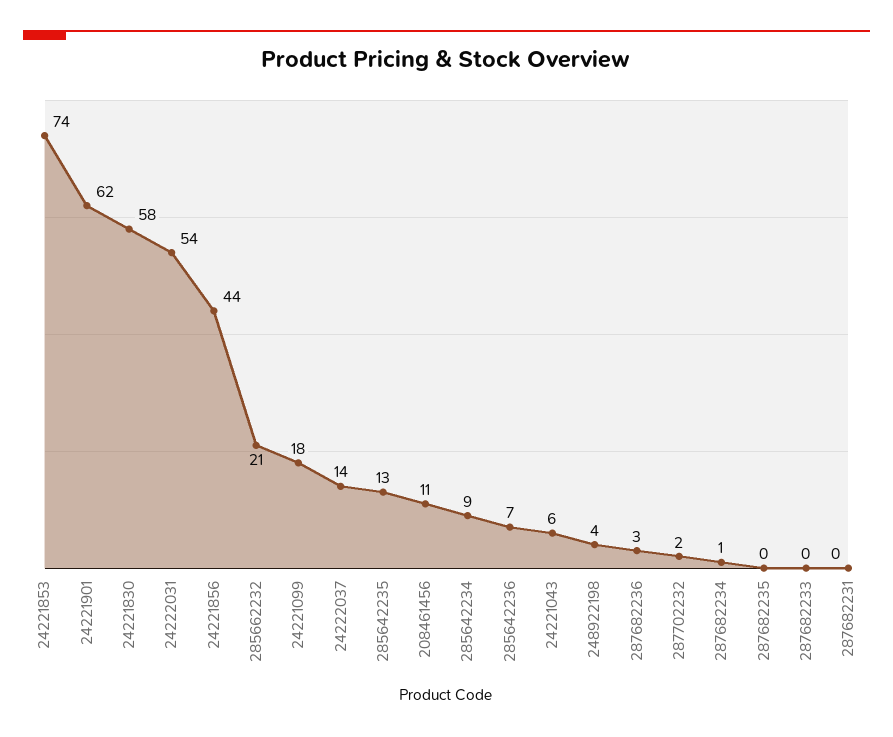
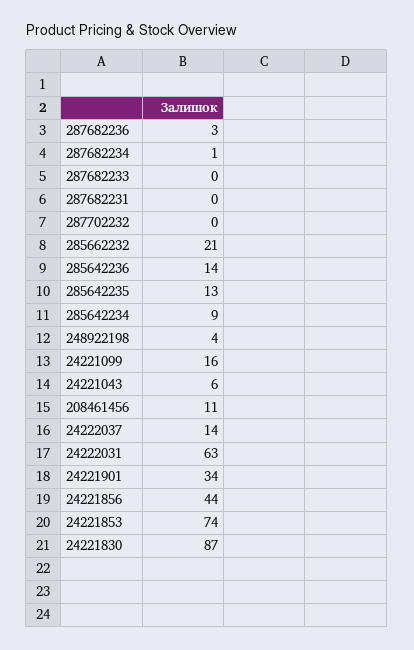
  {
    "24221853": 74,
-   "24221901": 62,
+   "24221901": 34,
-   "24221830": 58,
+   "24221830": 87,
-   "24222031": 54,
+   "24222031": 63,
    "24221856": 44,
    "285662232": 21,
-   "24221099": 18,
+   "24221099": 16,
    "24222037": 14,
    "285642235": 13,
    "208461456": 11,
    "285642234": 9,
-   "285642236": 7,
+   "285642236": 14,
    "24221043": 6,
    "248922198": 4,
    "287682236": 3,
-   "287702232": 2,
+   "287702232": 0,
    "287682234": 1,
-   "287682235": 0,
    "287682233": 0,
    "287682231": 0
  }

